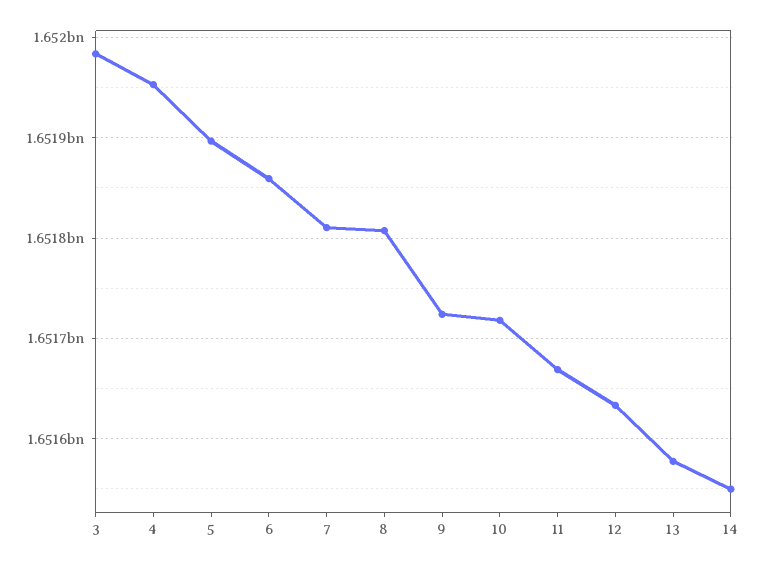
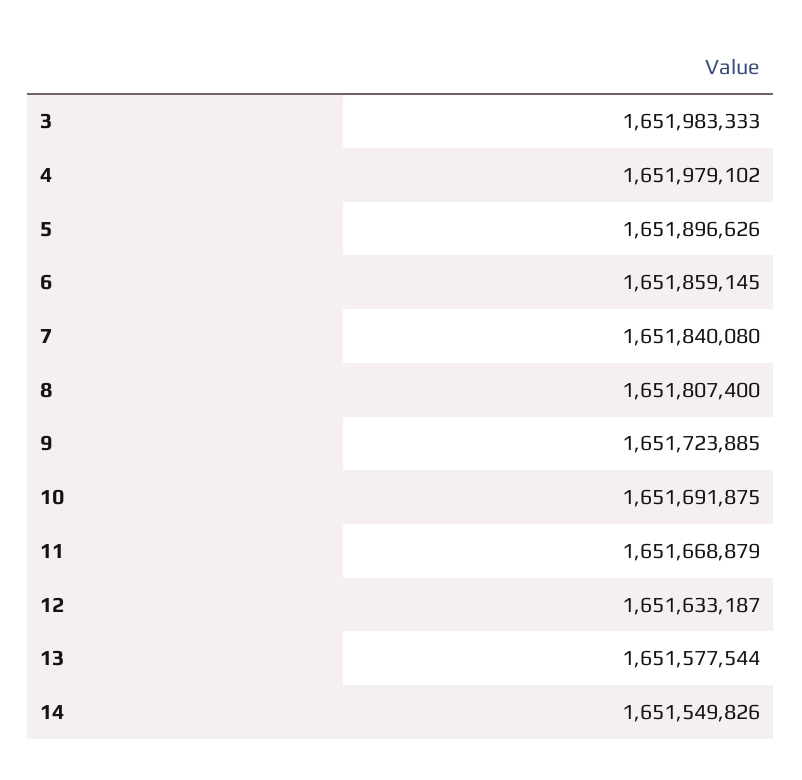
  {
    "3": 1651983333,
-   "4": 1651950000,
+   "4": 1651979102,
    "5": 1651896626,
    "6": 1651859145,
-   "7": 1651810000,
+   "7": 1651840080,
    "8": 1651807400,
    "9": 1651723885,
-   "10": 1651720000,
+   "10": 1651691875,
    "11": 1651668879,
    "12": 1651633187,
    "13": 1651577544,
    "14": 1651549826
  }

